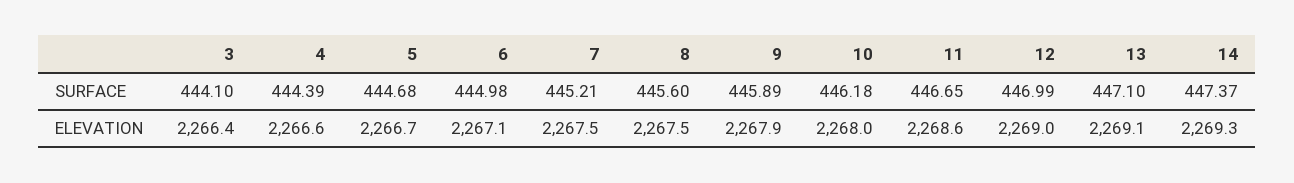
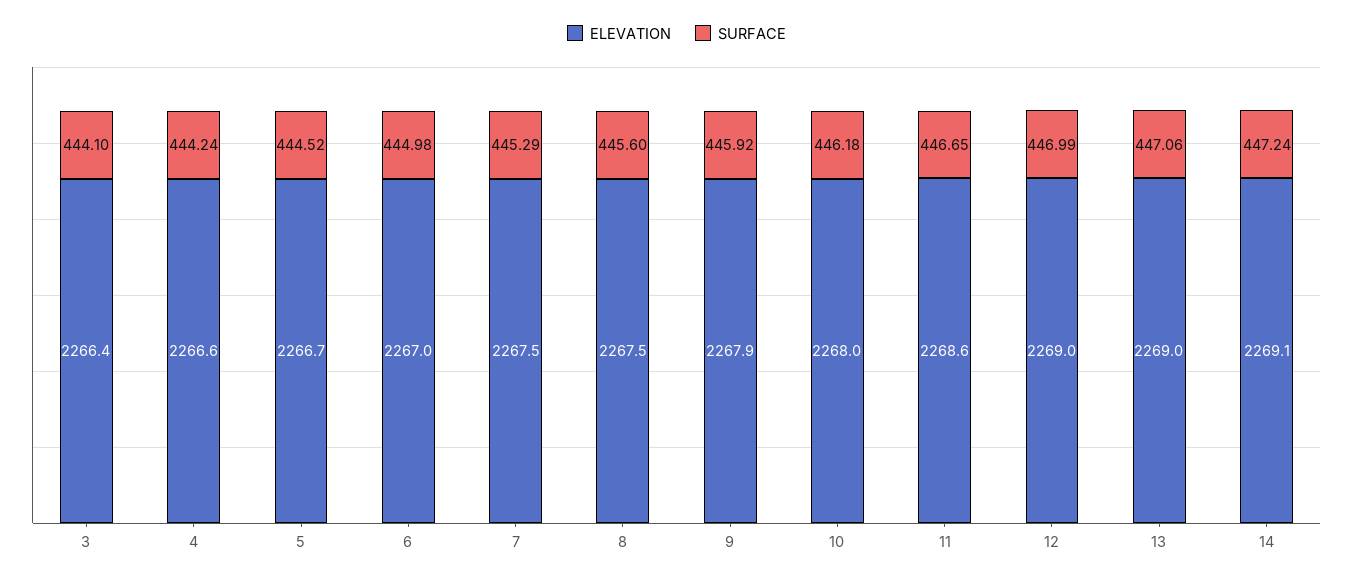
  {
    "SURFACE": {
      "3": 444.1,
-     "4": 444.39,
+     "4": 444.24,
-     "5": 444.68,
+     "5": 444.52,
      "6": 444.98,
-     "7": 445.21,
+     "7": 445.29,
      "8": 445.6,
-     "9": 445.89,
+     "9": 445.92,
      "10": 446.18,
      "11": 446.65,
      "12": 446.99,
-     "13": 447.1,
+     "13": 447.06,
-     "14": 447.37
+     "14": 447.24
    },
    "ELEVATION": {
      "3": 2266.4,
      "4": 2266.6,
      "5": 2266.7,
-     "6": 2267.1,
+     "6": 2267,
      "7": 2267.5,
      "8": 2267.5,
      "9": 2267.9,
      "10": 2268,
      "11": 2268.6,
      "12": 2269,
-     "13": 2269.1,
+     "13": 2269,
-     "14": 2269.3
+     "14": 2269.1
    }
  }

